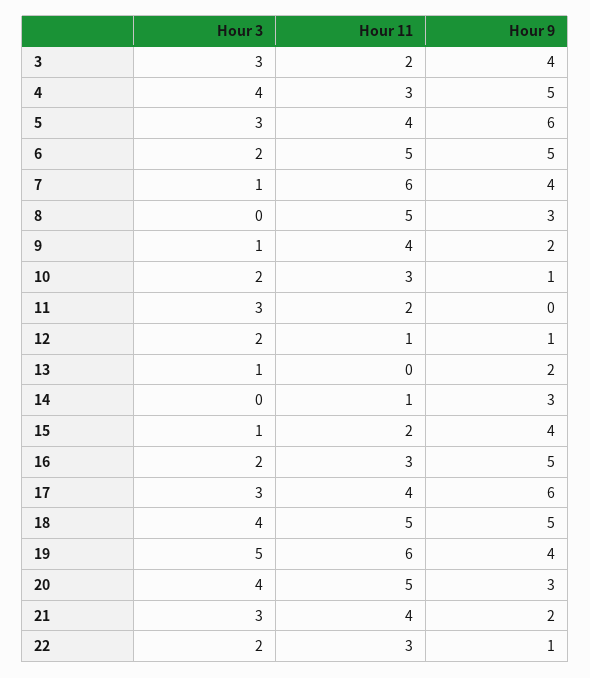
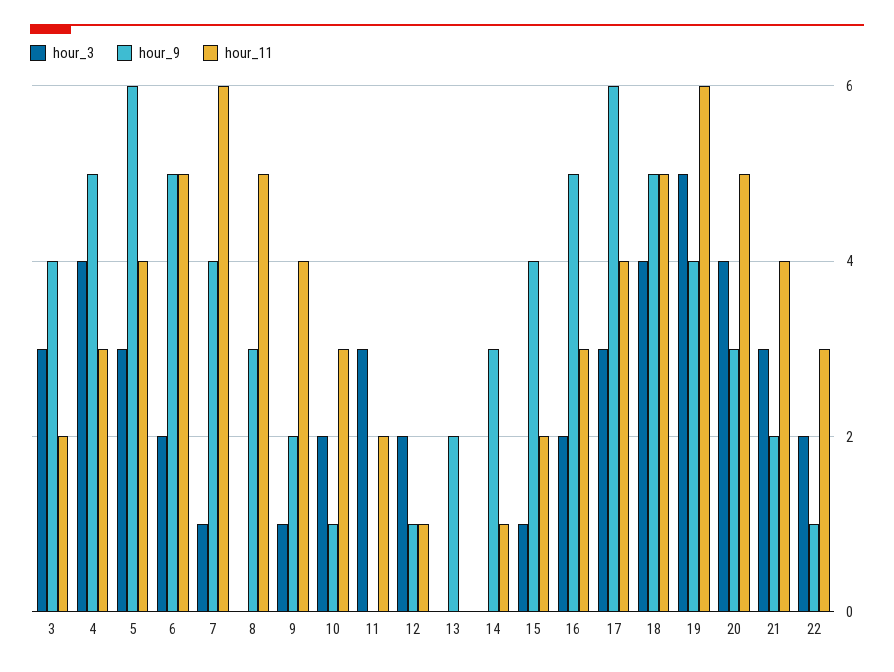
  {
    "Hour 3": {
      "3": 3,
      "4": 4,
      "5": 3,
      "6": 2,
      "7": 1,
      "8": 0,
      "9": 1,
      "10": 2,
      "11": 3,
      "12": 2,
-     "13": 1,
+     "13": 0,
      "14": 0,
      "15": 1,
      "16": 2,
      "17": 3,
      "18": 4,
      "19": 5,
      "20": 4,
      "21": 3,
      "22": 2
    },
    "Hour 11": {
      "3": 2,
      "4": 3,
      "5": 4,
      "6": 5,
      "7": 6,
      "8": 5,
      "9": 4,
      "10": 3,
      "11": 2,
      "12": 1,
      "13": 0,
      "14": 1,
      "15": 2,
      "16": 3,
      "17": 4,
      "18": 5,
      "19": 6,
      "20": 5,
      "21": 4,
      "22": 3
    },
    "Hour 9": {
      "3": 4,
      "4": 5,
      "5": 6,
      "6": 5,
      "7": 4,
      "8": 3,
      "9": 2,
      "10": 1,
      "11": 0,
      "12": 1,
      "13": 2,
      "14": 3,
      "15": 4,
      "16": 5,
      "17": 6,
      "18": 5,
      "19": 4,
      "20": 3,
      "21": 2,
      "22": 1
    }
  }

